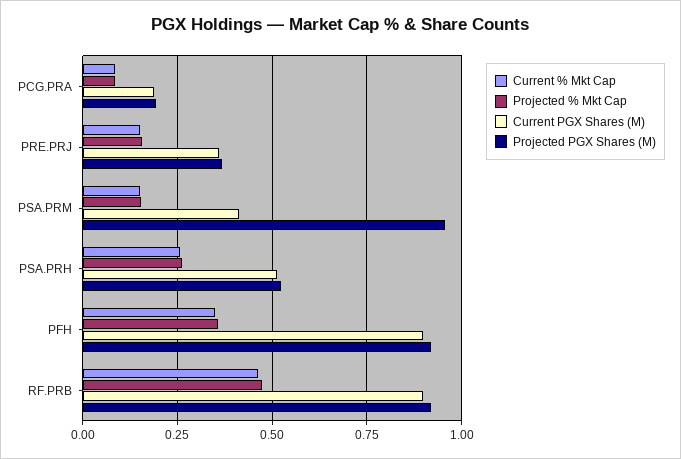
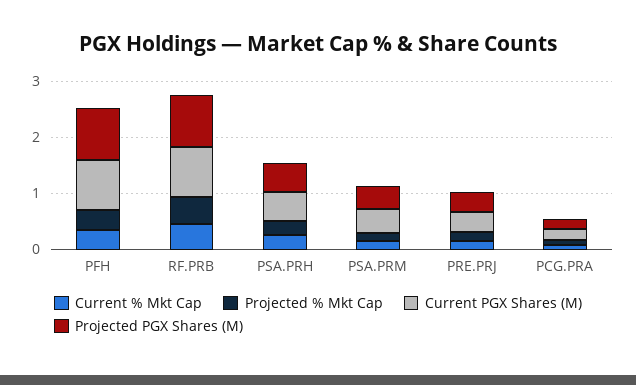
  {
    "Current % Mkt Cap": {
      "PCG.PRA": 0.075,
      "PRE.PRJ": 0.15,
      "PSA.PRM": 0.15,
      "PSA.PRH": 0.25,
      "PFH": 0.35,
      "RF.PRB": 0.475
    },
    "Projected % Mkt Cap": {
      "PCG.PRA": 0.075,
      "PRE.PRJ": 0.15,
      "PSA.PRM": 0.15,
      "PSA.PRH": 0.25,
      "PFH": 0.35,
      "RF.PRB": 0.475
    },
    "Current PGX Shares (M)": {
      "PCG.PRA": 0.2,
      "PRE.PRJ": 0.35,
      "PSA.PRM": 0.425,
      "PSA.PRH": 0.5,
      "PFH": 0.9,
      "RF.PRB": 0.9
    },
    "Projected PGX Shares (M)": {
      "PCG.PRA": 0.2,
      "PRE.PRJ": 0.375,
-     "PSA.PRM": 0.95,
+     "PSA.PRM": 0.4,
      "PSA.PRH": 0.525,
      "PFH": 0.925,
      "RF.PRB": 0.925
    }
  }

